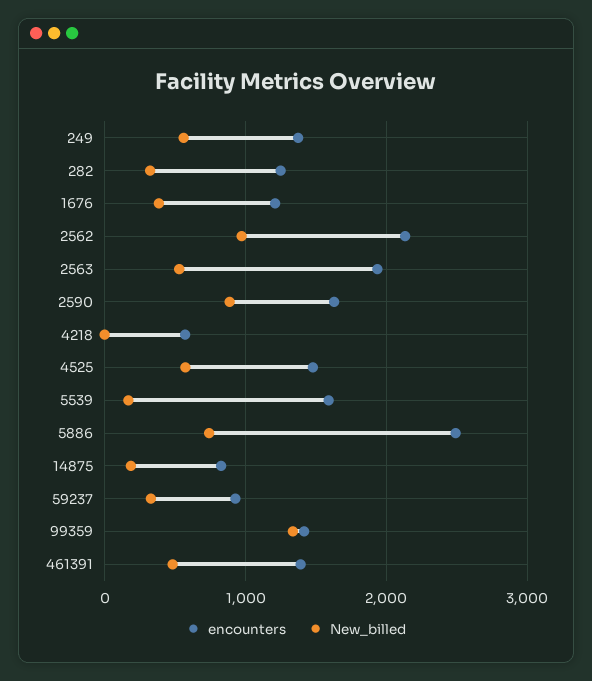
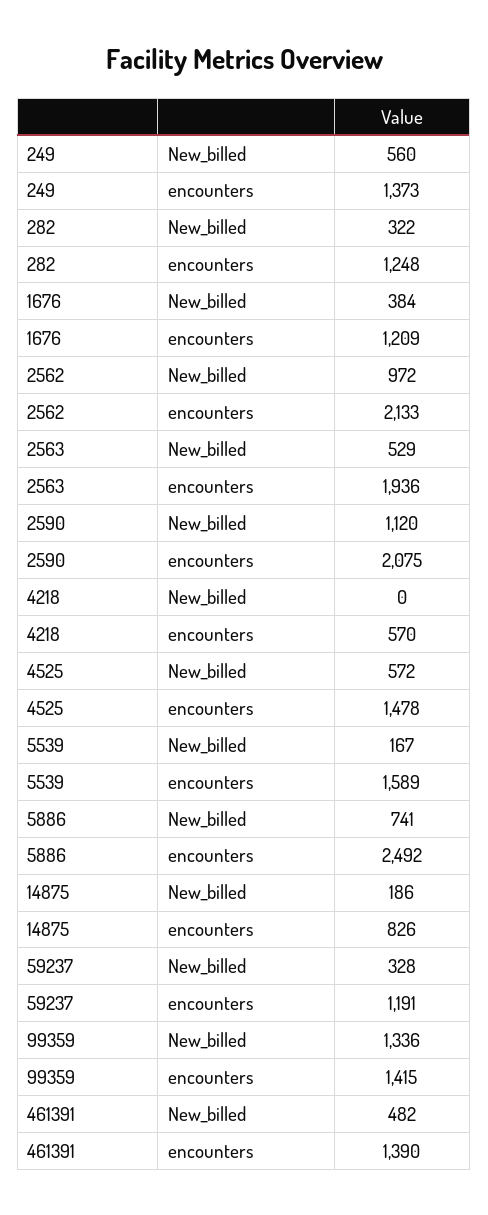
  {
    "encounters": {
      "249": 1373,
      "282": 1248,
      "1676": 1209,
      "2562": 2133,
      "2563": 1936,
-     "2590": 1600,
+     "2590": 2075,
      "4218": 570,
      "4525": 1478,
      "5539": 1589,
      "5886": 2492,
      "14875": 826,
-     "59237": 900,
+     "59237": 1191,
      "99359": 1415,
      "461391": 1390
    },
    "New_billed": {
      "249": 560,
      "282": 322,
      "1676": 384,
      "2562": 972,
      "2563": 529,
-     "2590": 900,
+     "2590": 1120,
      "4218": 0,
      "4525": 572,
      "5539": 167,
      "5886": 741,
      "14875": 186,
      "59237": 328,
      "99359": 1336,
      "461391": 482
    }
  }

